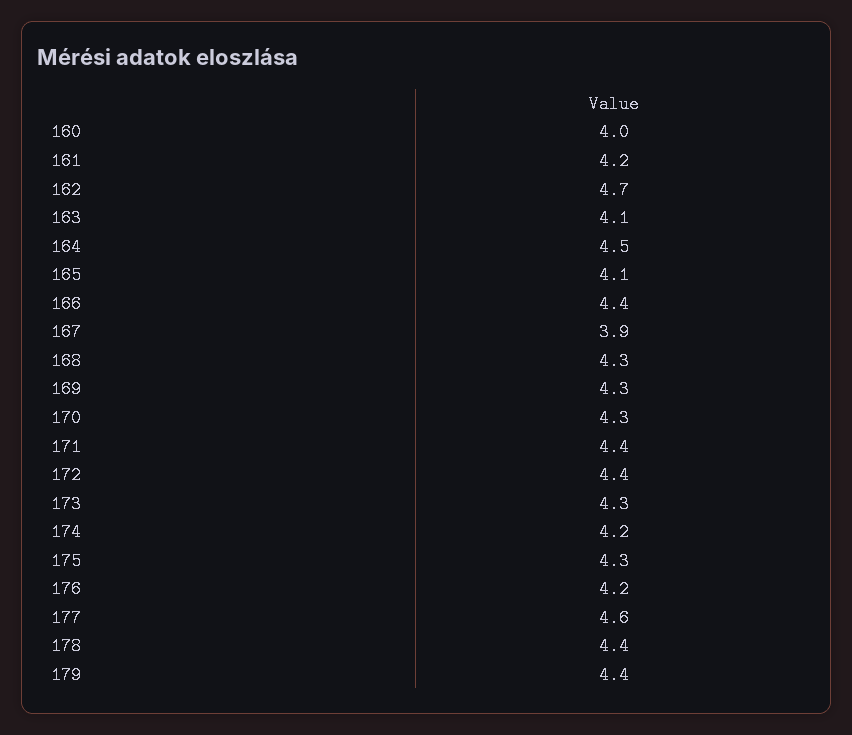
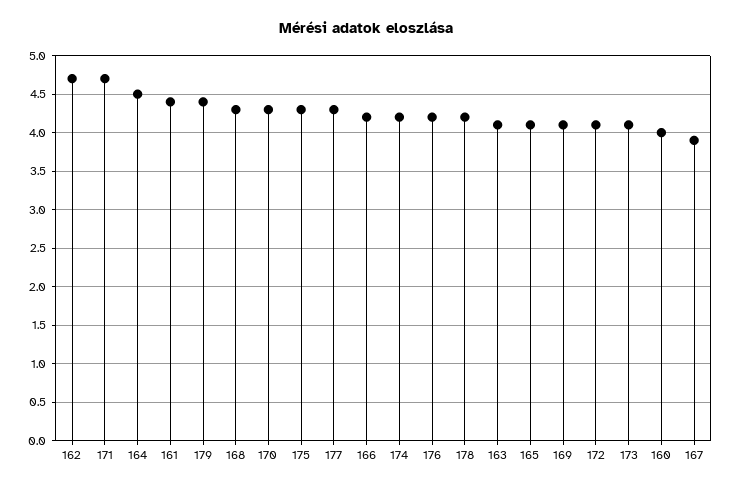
  {
    "160": 4,
-   "161": 4.2,
+   "161": 4.4,
    "162": 4.7,
    "163": 4.1,
    "164": 4.5,
    "165": 4.1,
-   "166": 4.4,
+   "166": 4.2,
    "167": 3.9,
    "168": 4.3,
-   "169": 4.3,
+   "169": 4.1,
    "170": 4.3,
-   "171": 4.4,
+   "171": 4.7,
-   "172": 4.4,
+   "172": 4.1,
-   "173": 4.3,
+   "173": 4.1,
    "174": 4.2,
    "175": 4.3,
    "176": 4.2,
-   "177": 4.6,
+   "177": 4.3,
-   "178": 4.4,
+   "178": 4.2,
    "179": 4.4
  }

